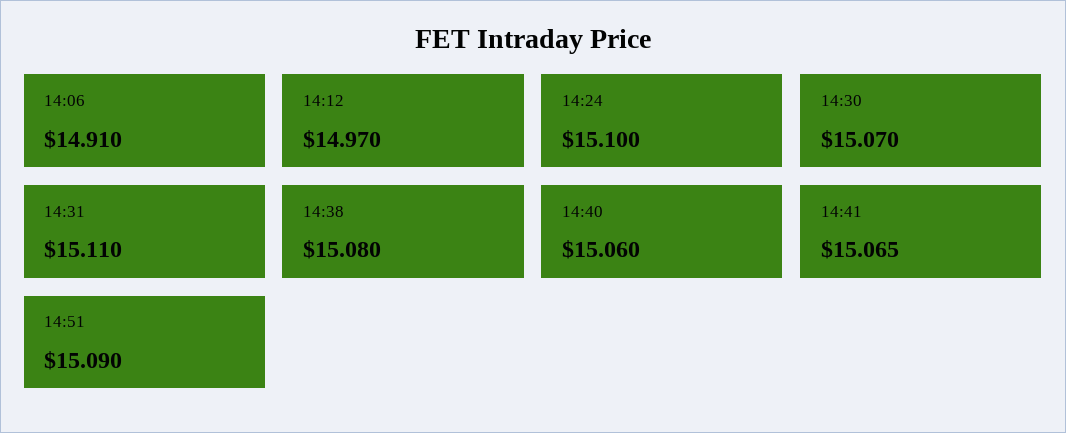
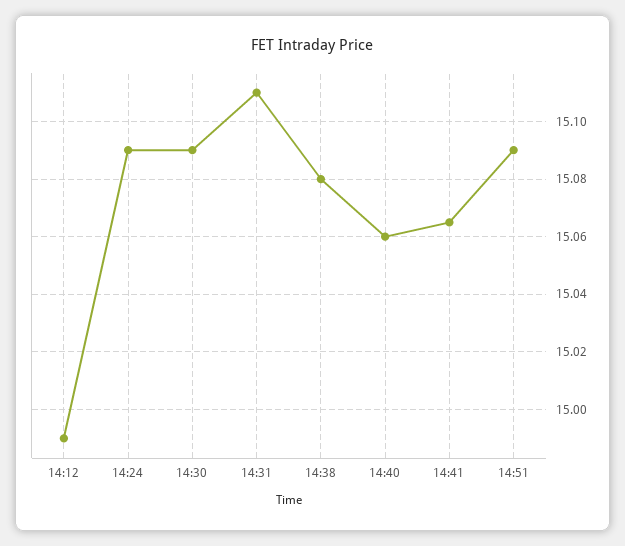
  {
-   "14:06": 14.91,
-   "14:12": 14.97,
+   "14:12": 14.99,
-   "14:24": 15.1,
+   "14:24": 15.09,
-   "14:30": 15.07,
+   "14:30": 15.09,
    "14:31": 15.11,
    "14:38": 15.08,
    "14:40": 15.06,
    "14:41": 15.065,
    "14:51": 15.09
  }

